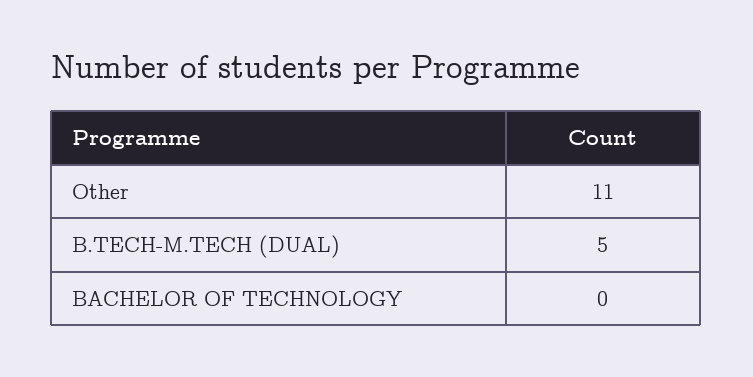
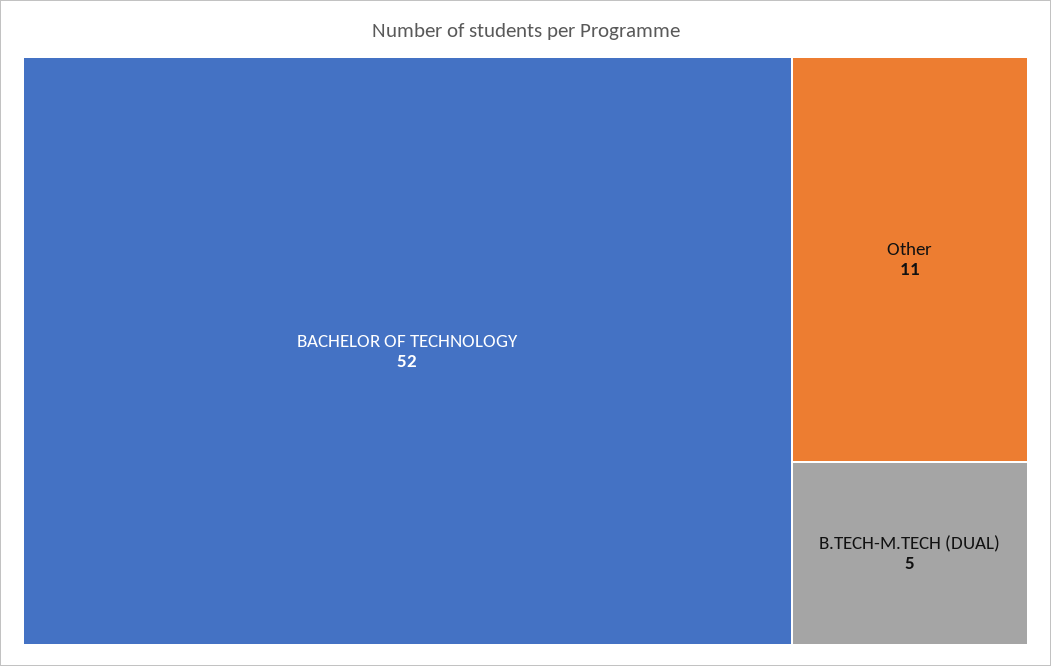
  {
    "Other": 11,
    "B.TECH-M.TECH (DUAL)": 5,
-   "BACHELOR OF TECHNOLOGY": 0
+   "BACHELOR OF TECHNOLOGY": 52
  }

